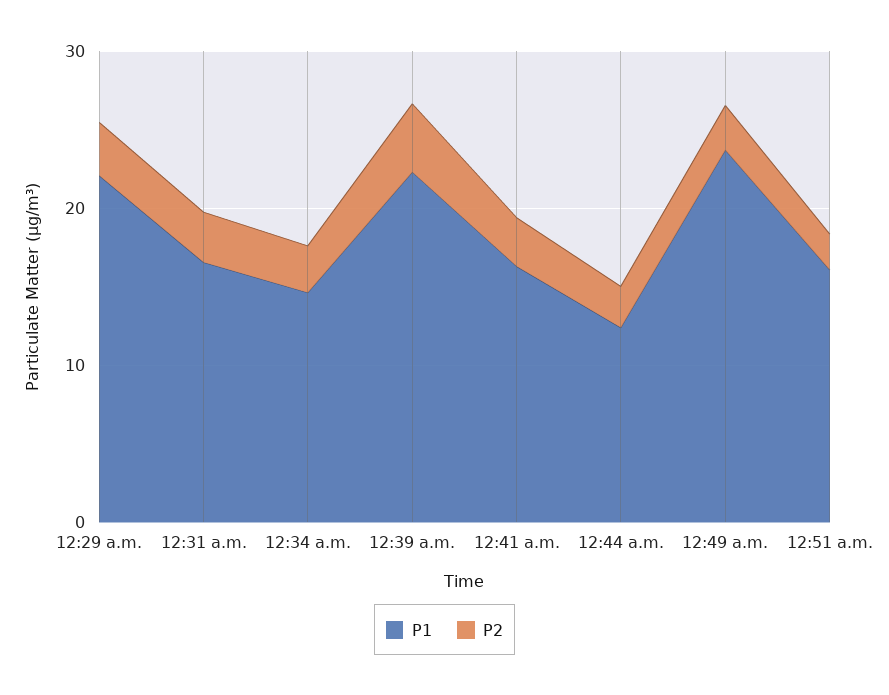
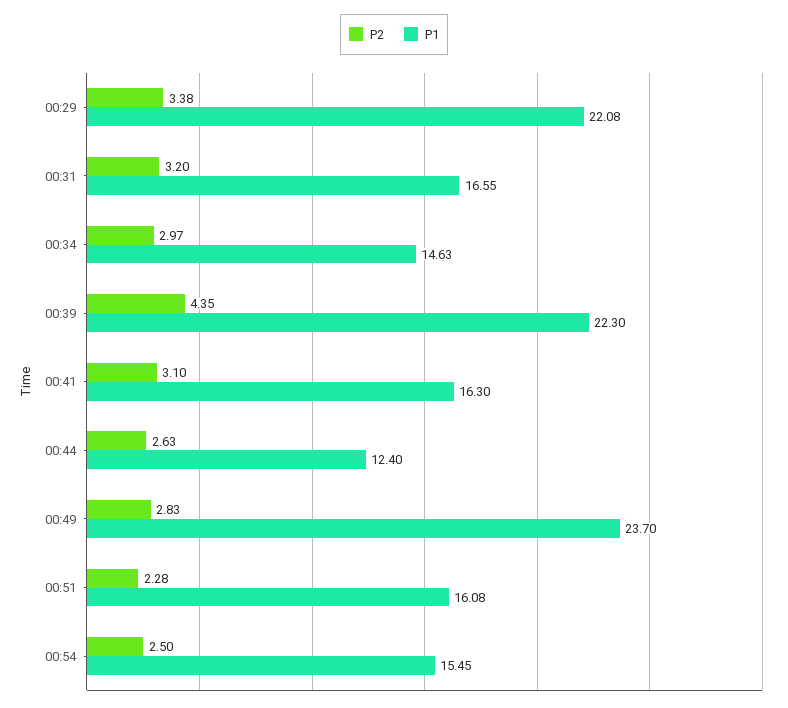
  {
    "P1": {
      "12:29 a.m.": 22.08,
      "12:31 a.m.": 16.55,
      "12:34 a.m.": 14.63,
      "12:39 a.m.": 22.3,
      "12:41 a.m.": 16.3,
      "12:44 a.m.": 12.4,
      "12:49 a.m.": 23.7,
-     "12:51 a.m.": 16.08
+     "12:51 a.m.": 16.08,
+     "00:54": 15.45
    },
    "P2": {
      "12:29 a.m.": 3.38,
      "12:31 a.m.": 3.2,
      "12:34 a.m.": 2.97,
      "12:39 a.m.": 4.35,
      "12:41 a.m.": 3.1,
      "12:44 a.m.": 2.63,
      "12:49 a.m.": 2.83,
-     "12:51 a.m.": 2.28
+     "12:51 a.m.": 2.28,
+     "00:54": 2.5
    }
  }

